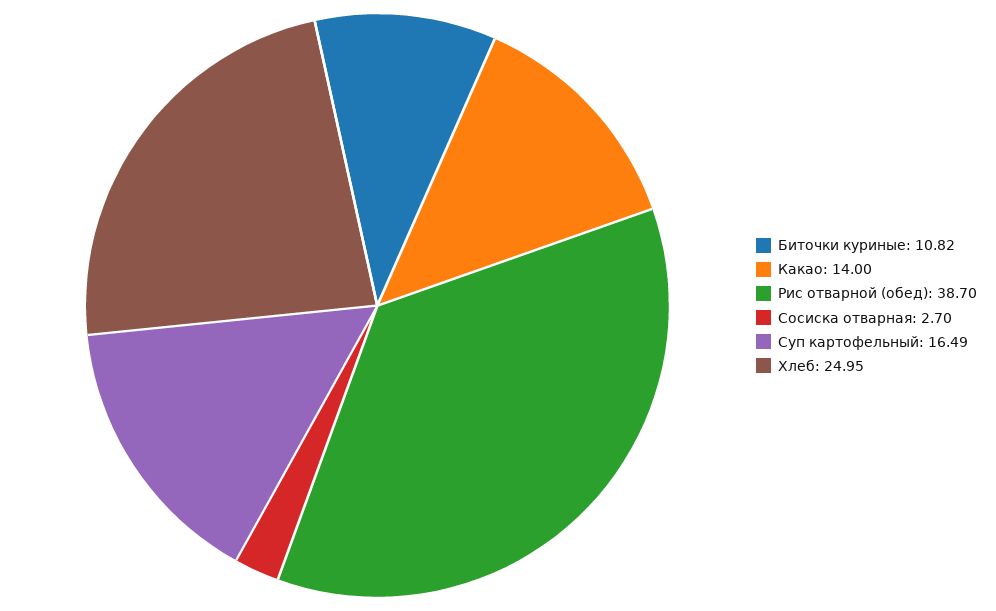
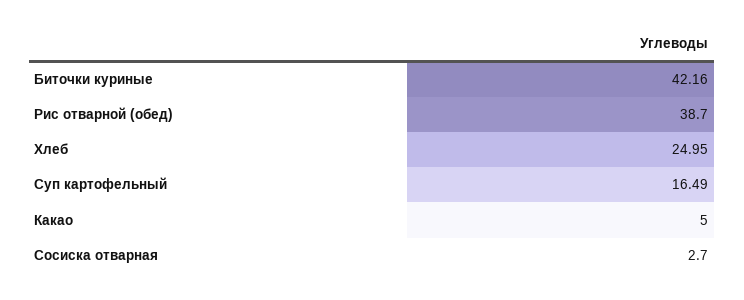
  {
-   "Биточки куриные": 10.82,
+   "Биточки куриные": 42.16,
-   "Какао": 14,
+   "Какао": 5,
    "Рис отварной (обед)": 38.7,
    "Сосиска отварная": 2.7,
    "Суп картофельный": 16.49,
    "Хлеб": 24.95
  }

